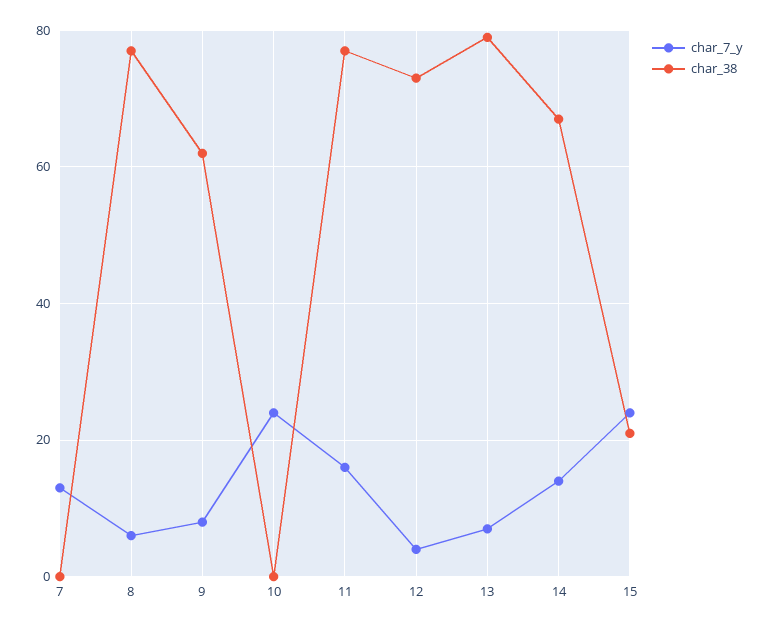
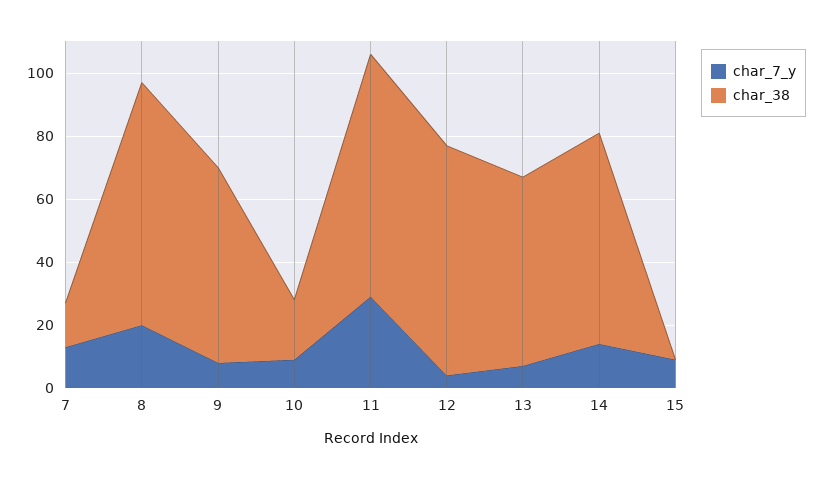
  {
    "char_7_y": {
      "7": 15,
-     "8": 5,
+     "8": 20,
      "9": 10,
-     "10": 25,
+     "10": 10,
-     "11": 15,
+     "11": 30,
      "12": 5,
      "13": 5,
      "14": 15,
-     "15": 25
+     "15": 10
    },
    "char_38": {
-     "7": 0,
+     "7": 15,
      "8": 75,
      "9": 60,
-     "10": 0,
+     "10": 20,
      "11": 75,
      "12": 75,
-     "13": 80,
+     "13": 60,
      "14": 65,
-     "15": 20
+     "15": 0
    }
  }

